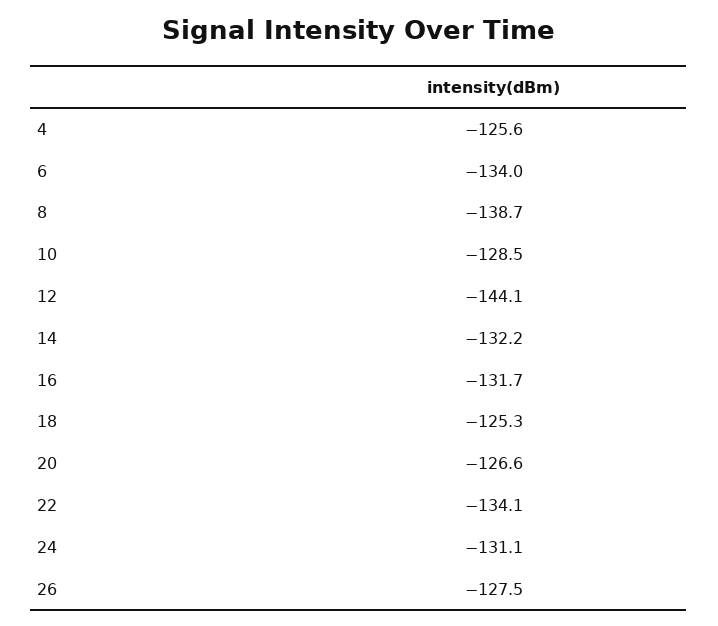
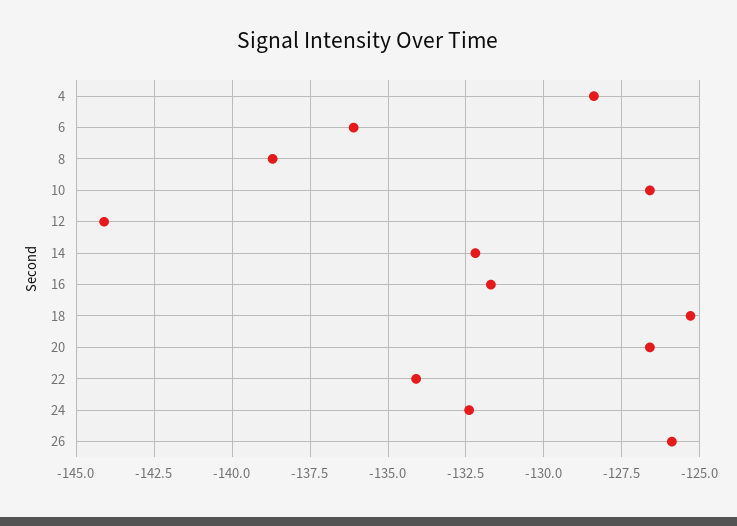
  {
-   "4": -125.6,
+   "4": -128.5,
-   "6": -134,
+   "6": -136,
    "8": -138.7,
-   "10": -128.5,
+   "10": -126.5,
    "12": -144.1,
    "14": -132.2,
    "16": -131.7,
    "18": -125.3,
    "20": -126.6,
    "22": -134.1,
-   "24": -131.1,
+   "24": -132.5,
-   "26": -127.5
+   "26": -126
  }

